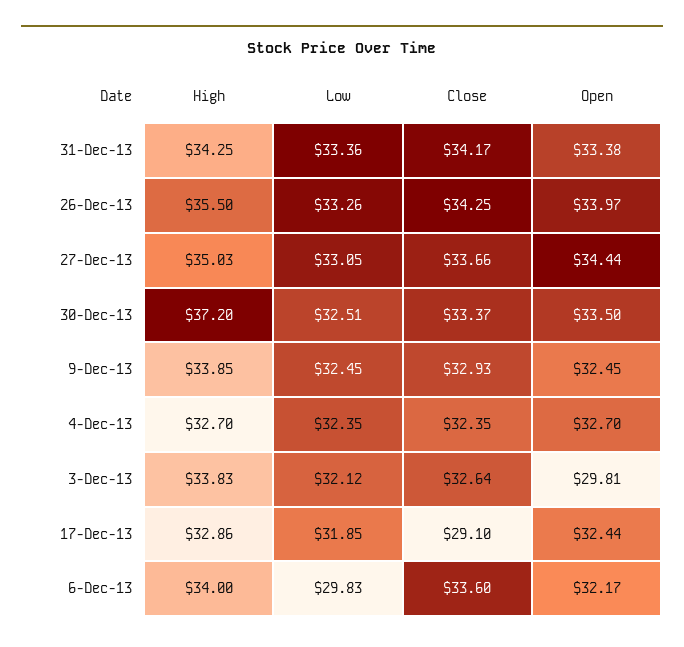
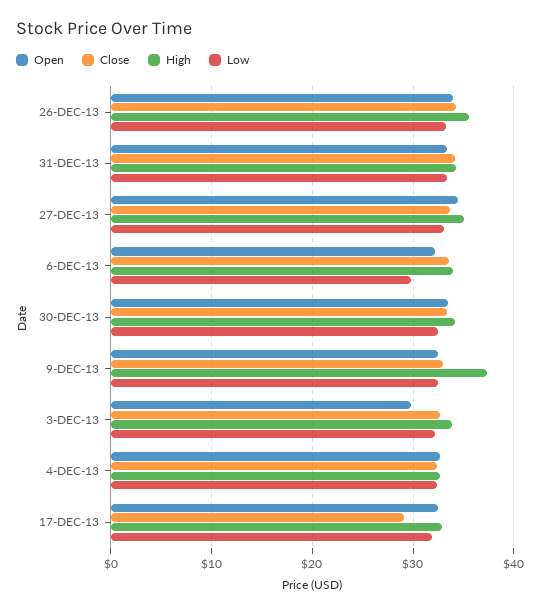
  {
    "High": {
      "31-Dec-13": 34.25,
      "26-Dec-13": 35.5,
      "27-Dec-13": 35.03,
-     "30-Dec-13": 37.2,
+     "30-Dec-13": 34,
-     "9-Dec-13": 33.85,
+     "9-Dec-13": 37,
      "4-Dec-13": 32.7,
      "3-Dec-13": 33.83,
      "17-Dec-13": 32.86,
      "6-Dec-13": 34
    },
    "Low": {
      "31-Dec-13": 33.36,
      "26-Dec-13": 33.26,
      "27-Dec-13": 33.05,
      "30-Dec-13": 32.51,
      "9-Dec-13": 32.45,
      "4-Dec-13": 32.35,
      "3-Dec-13": 32.12,
      "17-Dec-13": 31.85,
      "6-Dec-13": 29.83
    },
    "Close": {
      "31-Dec-13": 34.17,
      "26-Dec-13": 34.25,
      "27-Dec-13": 33.66,
      "30-Dec-13": 33.37,
      "9-Dec-13": 32.93,
      "4-Dec-13": 32.35,
      "3-Dec-13": 32.64,
      "17-Dec-13": 29.1,
      "6-Dec-13": 33.6
    },
    "Open": {
      "31-Dec-13": 33.38,
      "26-Dec-13": 33.97,
      "27-Dec-13": 34.44,
      "30-Dec-13": 33.5,
      "9-Dec-13": 32.45,
      "4-Dec-13": 32.7,
      "3-Dec-13": 29.81,
      "17-Dec-13": 32.44,
      "6-Dec-13": 32.17
    }
  }

